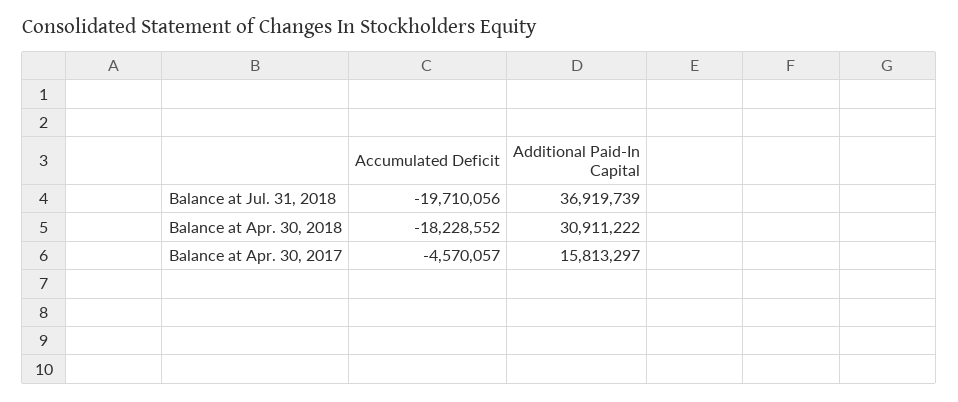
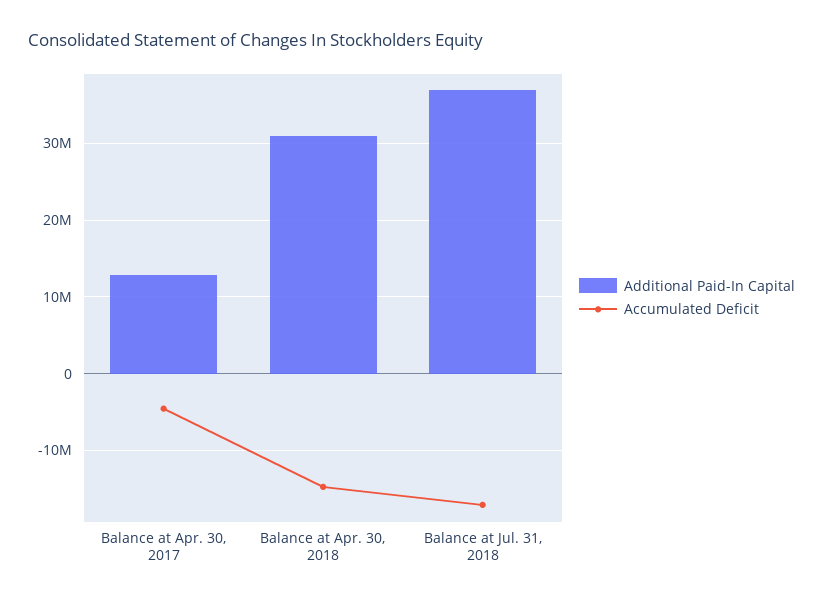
  {
    "Accumulated Deficit": {
-     "Balance at Jul. 31, 2018": -19710056,
+     "Balance at Jul. 31, 2018": -17000000,
-     "Balance at Apr. 30, 2018": -18228552,
+     "Balance at Apr. 30, 2018": -15000000,
      "Balance at Apr. 30, 2017": -4570057
    },
    "Additional Paid-In Capital": {
      "Balance at Jul. 31, 2018": 36919739,
      "Balance at Apr. 30, 2018": 30911222,
-     "Balance at Apr. 30, 2017": 15813297
+     "Balance at Apr. 30, 2017": 13000000
    }
  }

